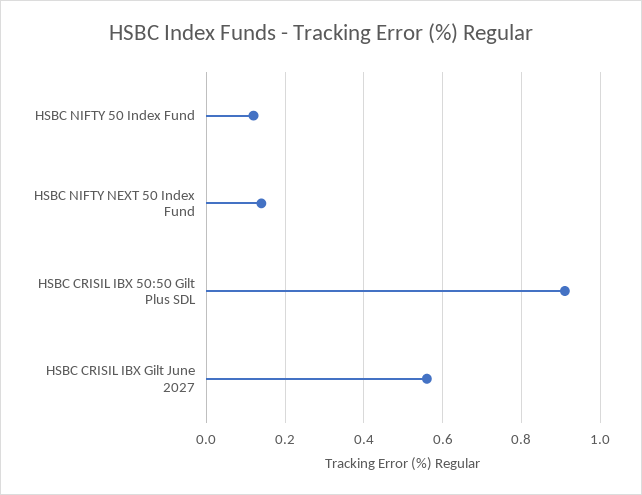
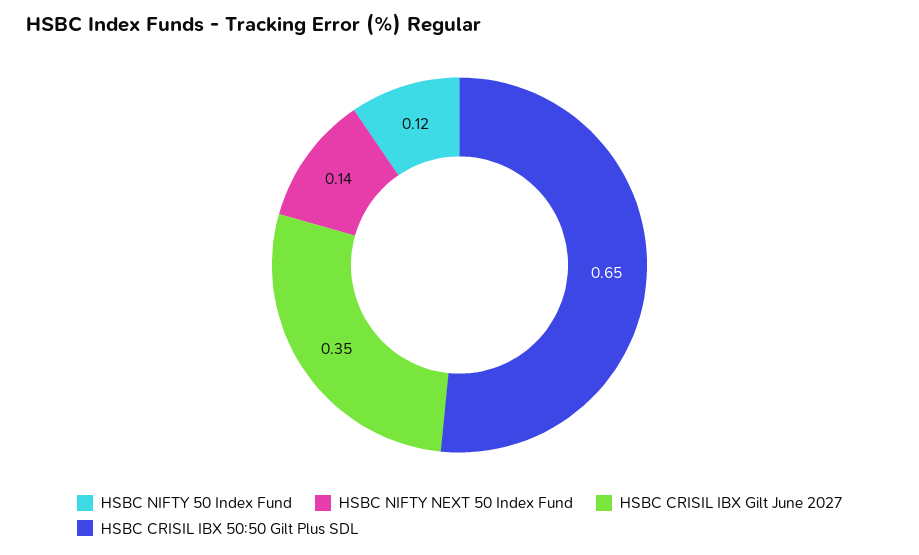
  {
    "HSBC NIFTY 50 Index Fund": 0.12,
    "HSBC NIFTY NEXT 50 Index Fund": 0.14,
-   "HSBC CRISIL IBX 50:50 Gilt Plus SDL": 0.9,
+   "HSBC CRISIL IBX 50:50 Gilt Plus SDL": 0.65,
-   "HSBC CRISIL IBX Gilt June 2027": 0.55
+   "HSBC CRISIL IBX Gilt June 2027": 0.35
  }

